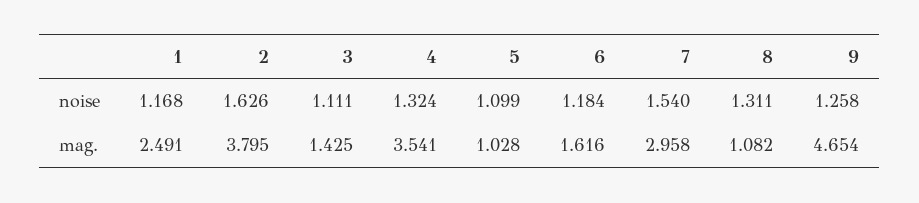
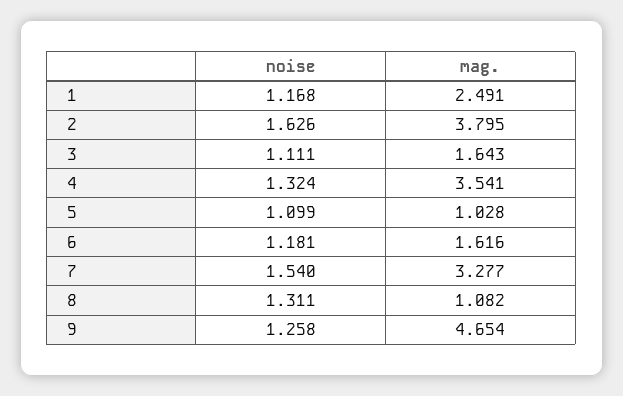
  {
    "1": {
      "noise": 1.168,
      "mag.": 2.491
    },
    "2": {
      "noise": 1.626,
      "mag.": 3.795
    },
    "3": {
      "noise": 1.111,
-     "mag.": 1.425
+     "mag.": 1.643
    },
    "4": {
      "noise": 1.324,
      "mag.": 3.541
    },
    "5": {
      "noise": 1.099,
      "mag.": 1.028
    },
    "6": {
-     "noise": 1.184,
+     "noise": 1.181,
      "mag.": 1.616
    },
    "7": {
      "noise": 1.54,
-     "mag.": 2.958
+     "mag.": 3.277
    },
    "8": {
      "noise": 1.311,
      "mag.": 1.082
    },
    "9": {
      "noise": 1.258,
      "mag.": 4.654
    }
  }

